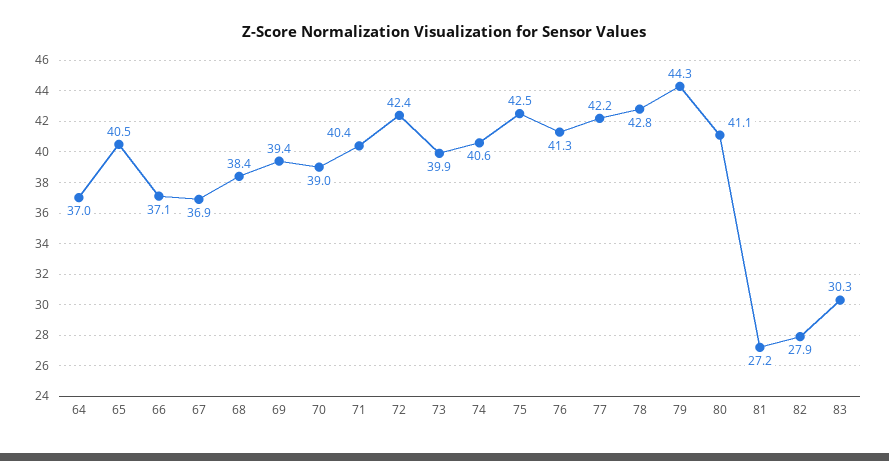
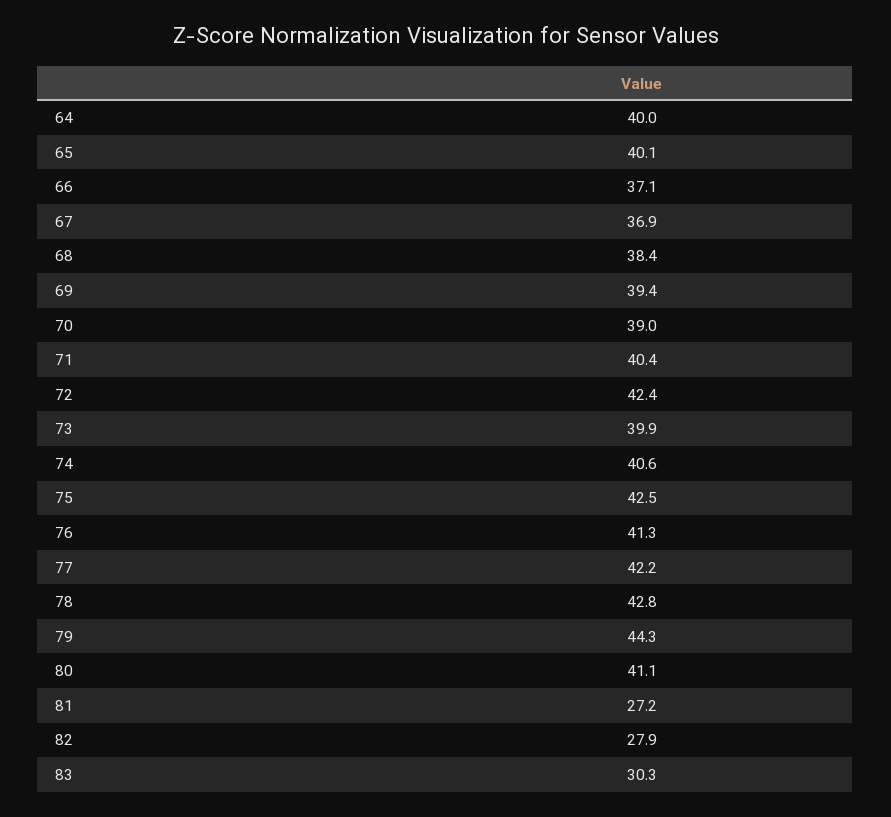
  {
-   "64": 37,
+   "64": 40,
-   "65": 40.5,
+   "65": 40.1,
    "66": 37.1,
    "67": 36.9,
    "68": 38.4,
    "69": 39.4,
    "70": 39,
    "71": 40.4,
    "72": 42.4,
    "73": 39.9,
    "74": 40.6,
    "75": 42.5,
    "76": 41.3,
    "77": 42.2,
    "78": 42.8,
    "79": 44.3,
    "80": 41.1,
    "81": 27.2,
    "82": 27.9,
    "83": 30.3
  }

